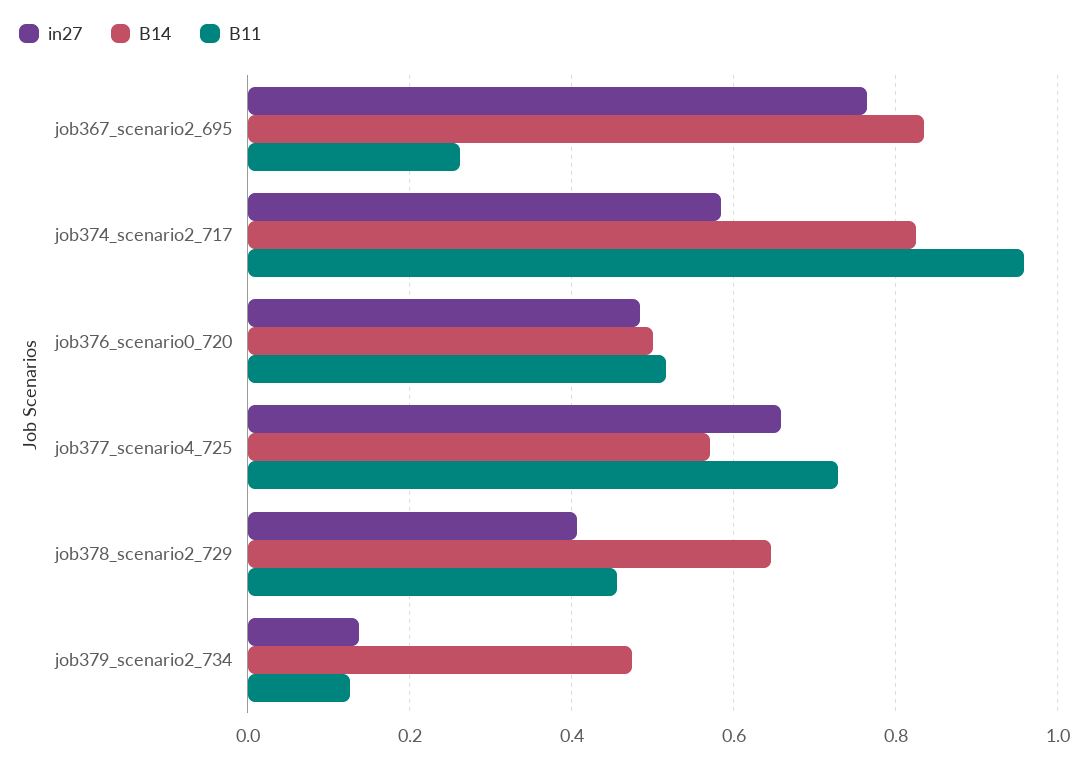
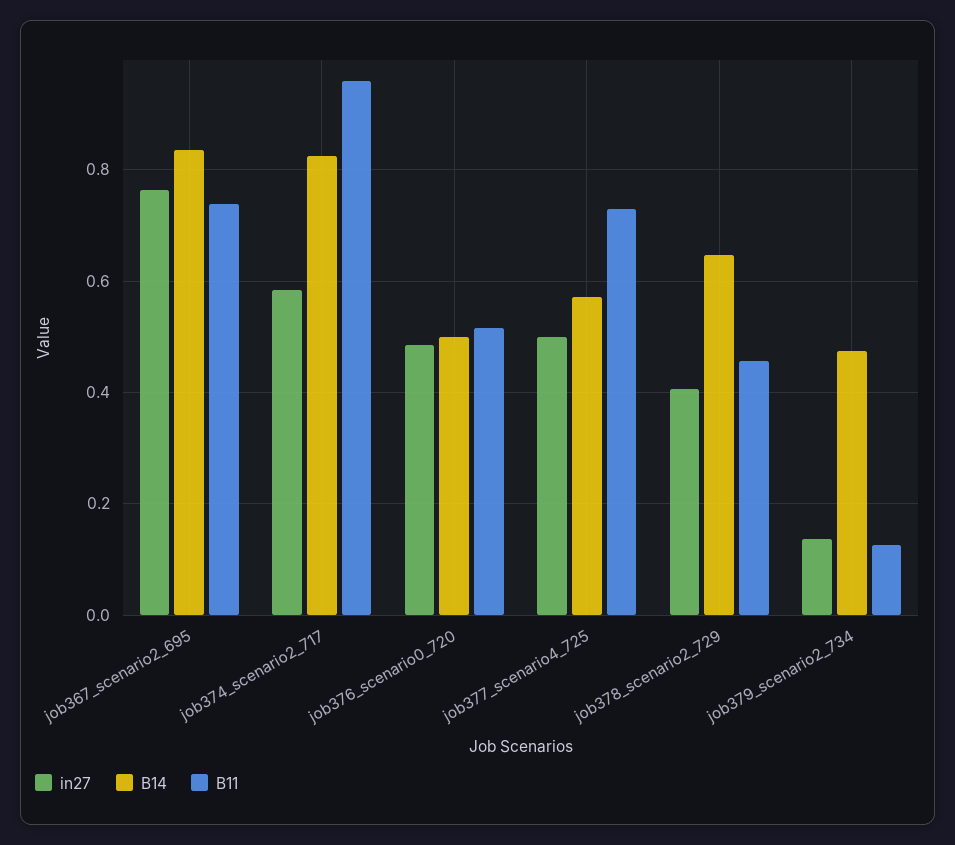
  {
    "in27": {
      "job367_scenario2_695": 0.76,
      "job374_scenario2_717": 0.58,
      "job376_scenario0_720": 0.48,
-     "job377_scenario4_725": 0.66,
+     "job377_scenario4_725": 0.5,
      "job378_scenario2_729": 0.4,
      "job379_scenario2_734": 0.14
    },
    "B14": {
      "job367_scenario2_695": 0.84,
      "job374_scenario2_717": 0.82,
      "job376_scenario0_720": 0.5,
      "job377_scenario4_725": 0.58,
      "job378_scenario2_729": 0.64,
      "job379_scenario2_734": 0.48
    },
    "B11": {
-     "job367_scenario2_695": 0.26,
+     "job367_scenario2_695": 0.74,
      "job374_scenario2_717": 0.96,
      "job376_scenario0_720": 0.52,
      "job377_scenario4_725": 0.72,
      "job378_scenario2_729": 0.46,
      "job379_scenario2_734": 0.12
    }
  }

